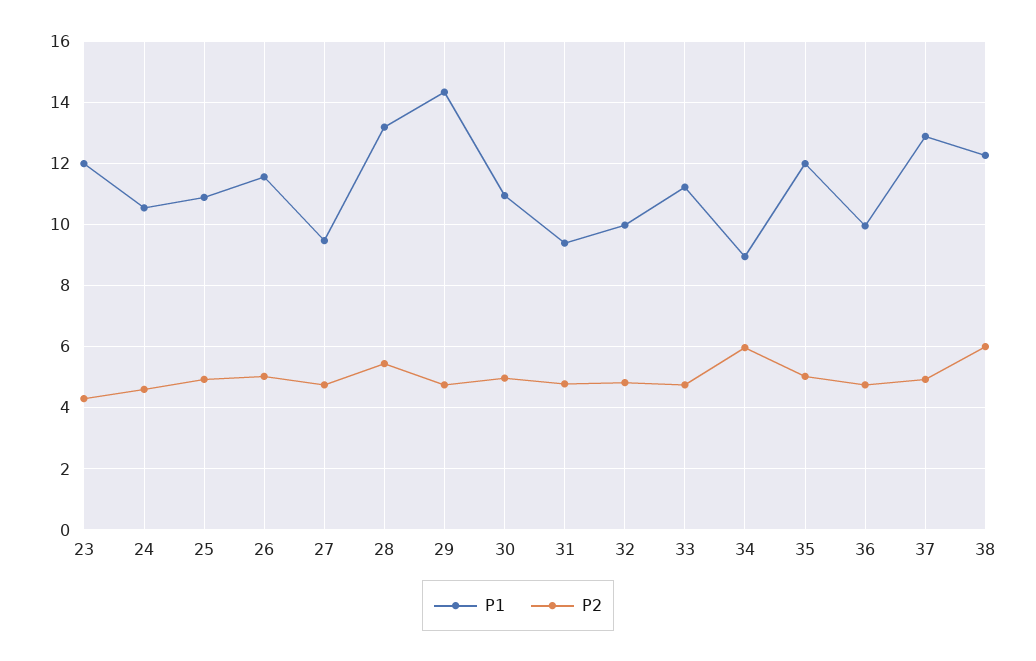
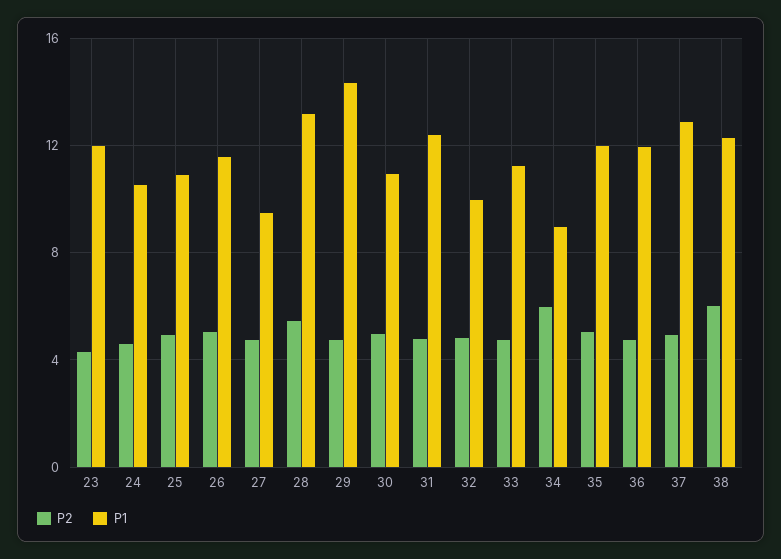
  {
    "P1": {
      "23": 12,
      "24": 10.6,
      "25": 11,
      "26": 11.6,
      "27": 9.4,
      "28": 13.2,
      "29": 14.4,
      "30": 11,
-     "31": 9.4,
+     "31": 12.5,
      "32": 10,
      "33": 11.2,
      "34": 9,
      "35": 12,
-     "36": 10,
+     "36": 12,
      "37": 13,
      "38": 12.2
    },
    "P2": {
      "23": 4.4,
      "24": 4.6,
      "25": 5,
      "26": 5,
      "27": 4.8,
      "28": 5.4,
      "29": 4.8,
      "30": 5,
      "31": 4.8,
      "32": 4.8,
      "33": 4.8,
      "34": 6,
      "35": 5,
      "36": 4.8,
      "37": 5,
      "38": 6
    }
  }

